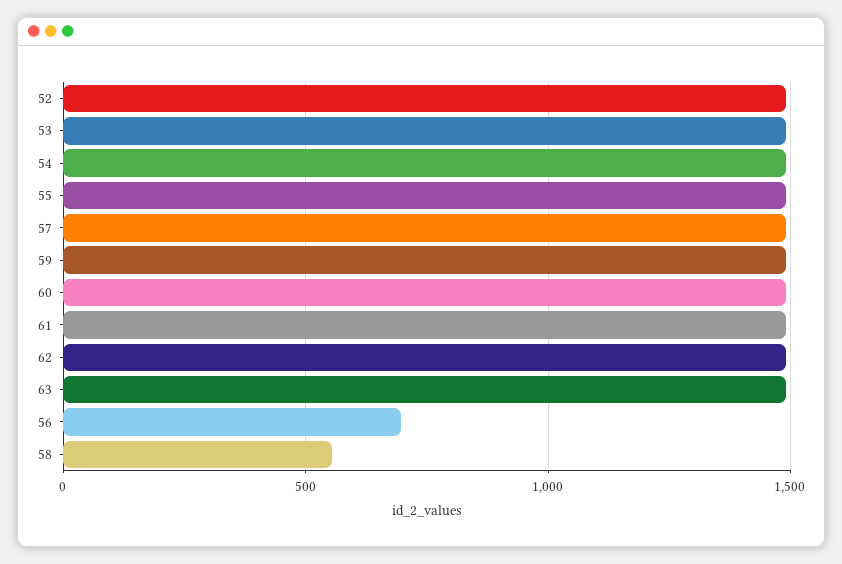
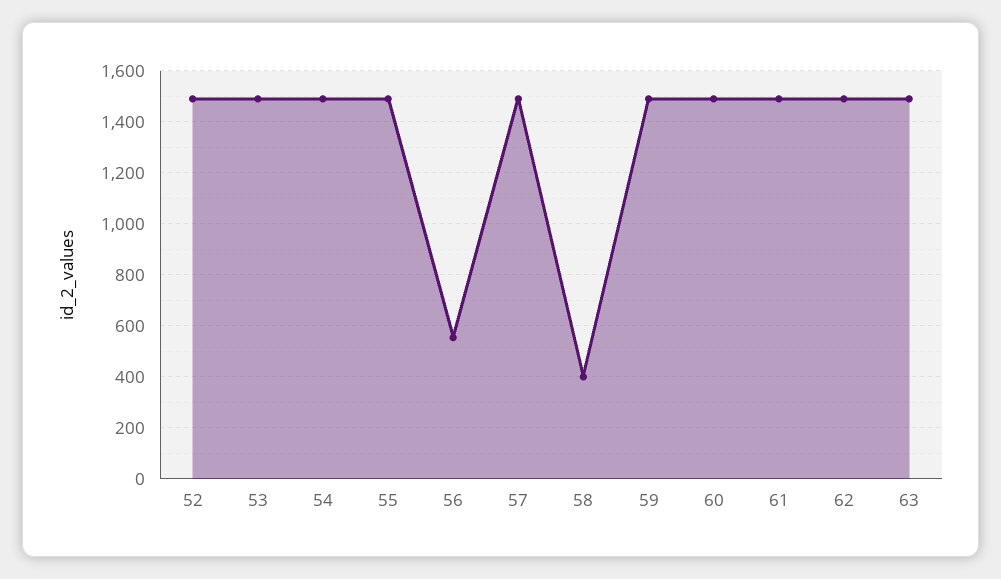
  {
    "52": 1500,
    "53": 1500,
    "54": 1500,
    "55": 1500,
    "57": 1500,
    "59": 1500,
    "60": 1500,
    "61": 1500,
    "62": 1500,
    "63": 1500,
-   "56": 700,
+   "56": 550,
-   "58": 550
+   "58": 400
  }

